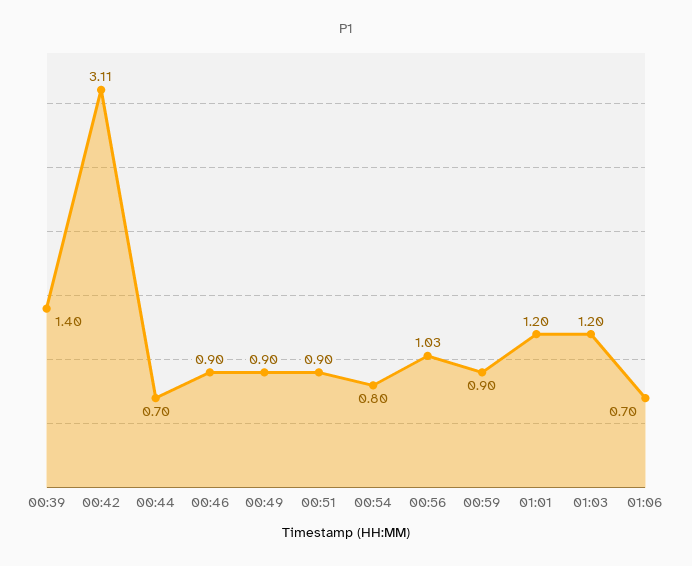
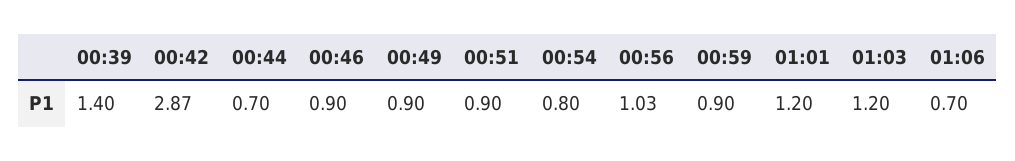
  {
    "00:39": 1.4,
-   "00:42": 3.11,
+   "00:42": 2.87,
    "00:44": 0.7,
    "00:46": 0.9,
    "00:49": 0.9,
    "00:51": 0.9,
    "00:54": 0.8,
    "00:56": 1.03,
    "00:59": 0.9,
    "01:01": 1.2,
    "01:03": 1.2,
    "01:06": 0.7
  }

